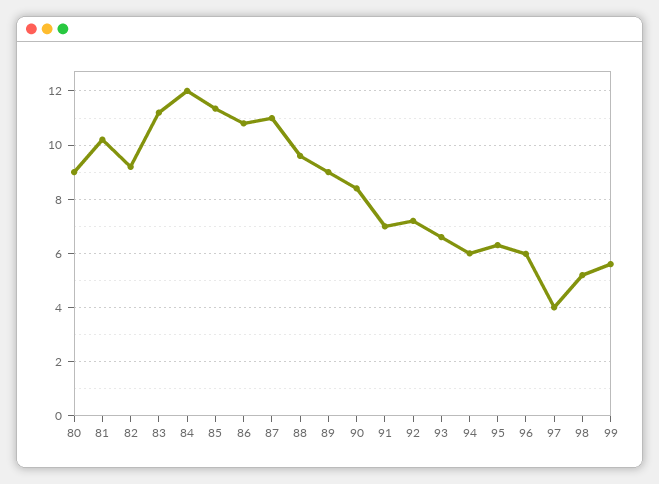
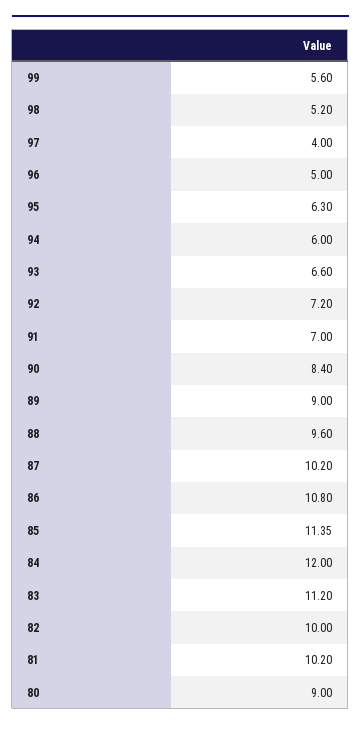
  {
    "80": 9,
    "81": 10.2,
-   "82": 9.25,
+   "82": 10,
    "83": 11.2,
    "84": 12,
    "85": 11.35,
    "86": 10.8,
-   "87": 11,
+   "87": 10.2,
    "88": 9.6,
    "89": 9,
    "90": 8.4,
    "91": 7,
    "92": 7.2,
    "93": 6.6,
    "94": 6,
    "95": 6.3,
-   "96": 6,
+   "96": 5,
    "97": 4,
    "98": 5.2,
    "99": 5.6
  }

